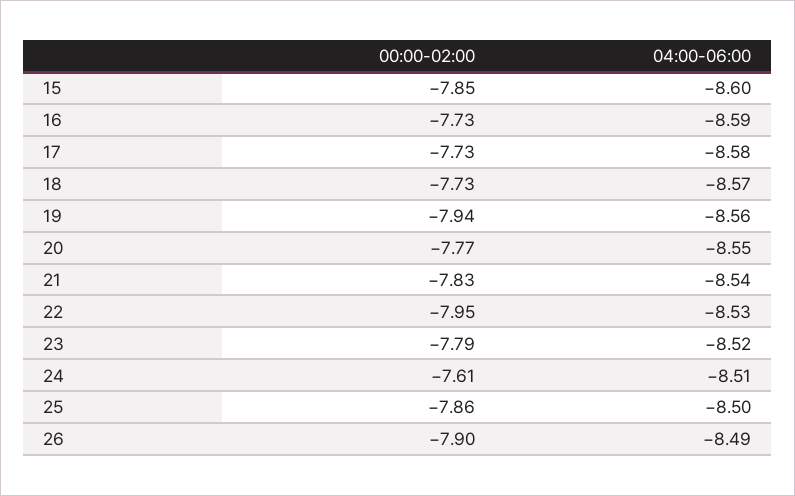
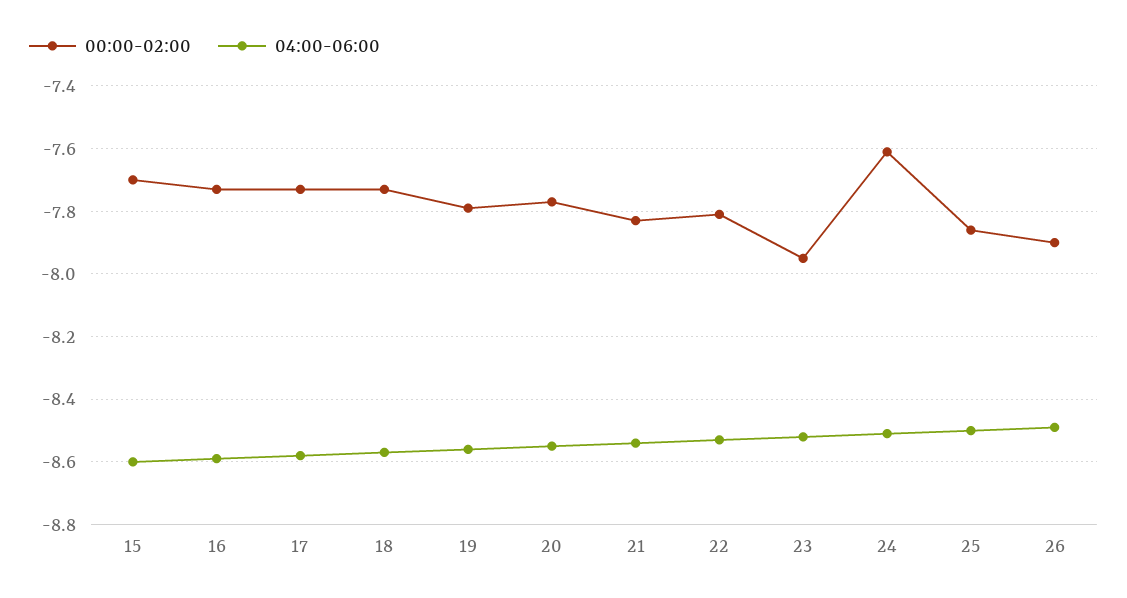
  {
    "00:00-02:00": {
-     "15": -7.85,
+     "15": -7.7,
      "16": -7.73,
      "17": -7.73,
      "18": -7.73,
-     "19": -7.94,
+     "19": -7.8,
      "20": -7.77,
      "21": -7.83,
-     "22": -7.95,
+     "22": -7.8,
-     "23": -7.79,
+     "23": -7.95,
      "24": -7.61,
      "25": -7.86,
      "26": -7.9
    },
    "04:00-06:00": {
      "15": -8.6,
      "16": -8.59,
      "17": -8.58,
      "18": -8.57,
      "19": -8.56,
      "20": -8.55,
      "21": -8.54,
      "22": -8.53,
      "23": -8.52,
      "24": -8.51,
      "25": -8.5,
      "26": -8.49
    }
  }

